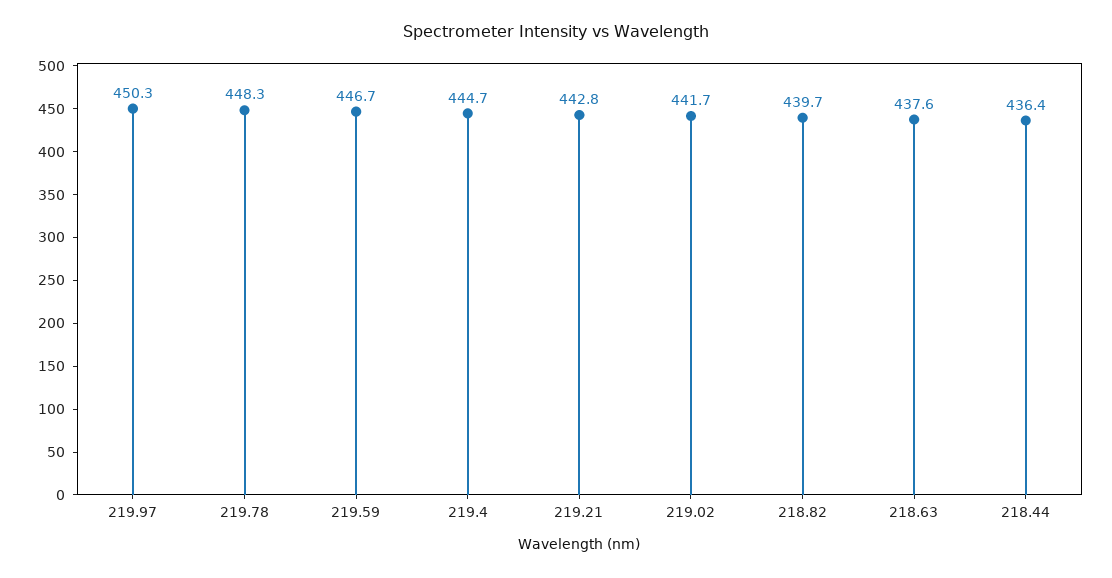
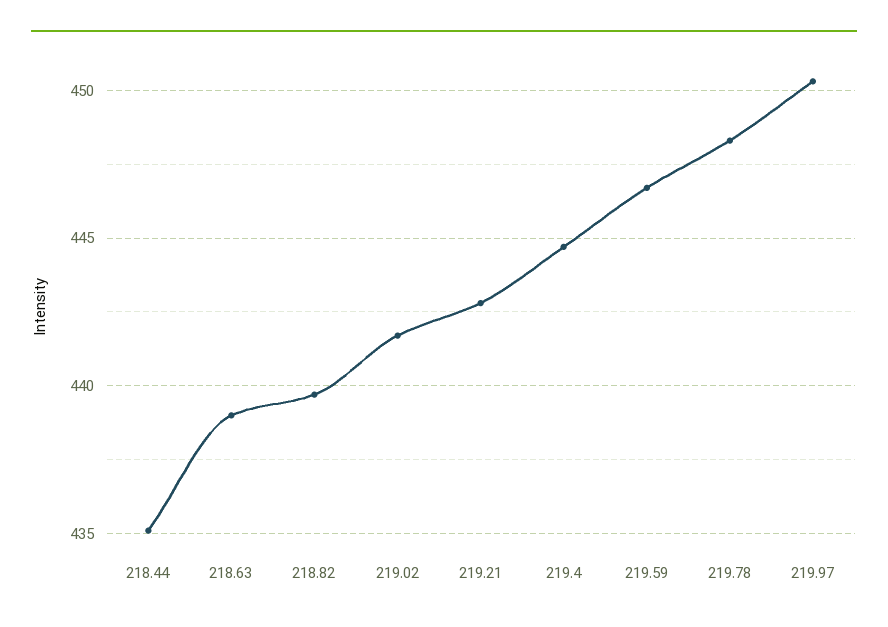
  {
    "219.97": 450.3,
    "219.78": 448.3,
    "219.59": 446.7,
    "219.4": 444.7,
    "219.21": 442.8,
    "219.02": 441.7,
    "218.82": 439.7,
-   "218.63": 437.6,
+   "218.63": 439,
-   "218.44": 436.4
+   "218.44": 435
  }

